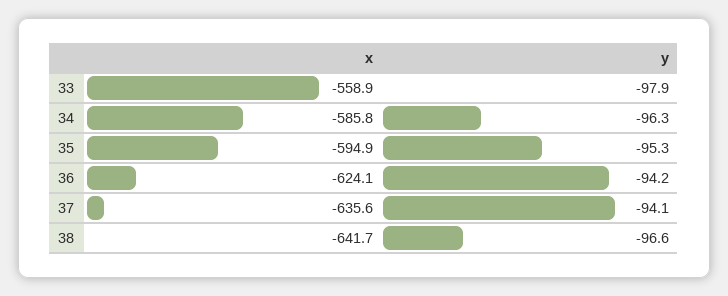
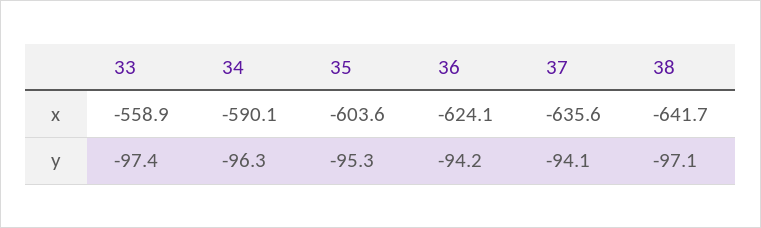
  {
    "x": {
      "33": -558.9,
-     "34": -585.8,
+     "34": -590.1,
-     "35": -594.9,
+     "35": -603.6,
      "36": -624.1,
      "37": -635.6,
      "38": -641.7
    },
    "y": {
-     "33": -97.9,
+     "33": -97.4,
      "34": -96.3,
      "35": -95.3,
      "36": -94.2,
      "37": -94.1,
-     "38": -96.6
+     "38": -97.1
    }
  }

